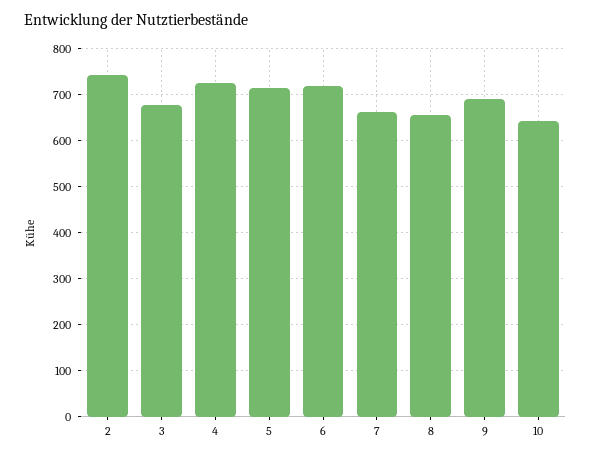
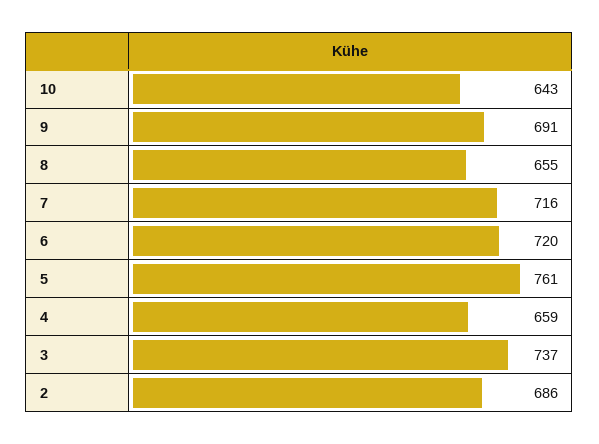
  {
-   "2": 740,
+   "2": 686,
-   "3": 680,
+   "3": 737,
-   "4": 720,
+   "4": 659,
-   "5": 720,
+   "5": 761,
    "6": 720,
-   "7": 660,
+   "7": 716,
    "8": 655,
    "9": 691,
    "10": 643
  }

